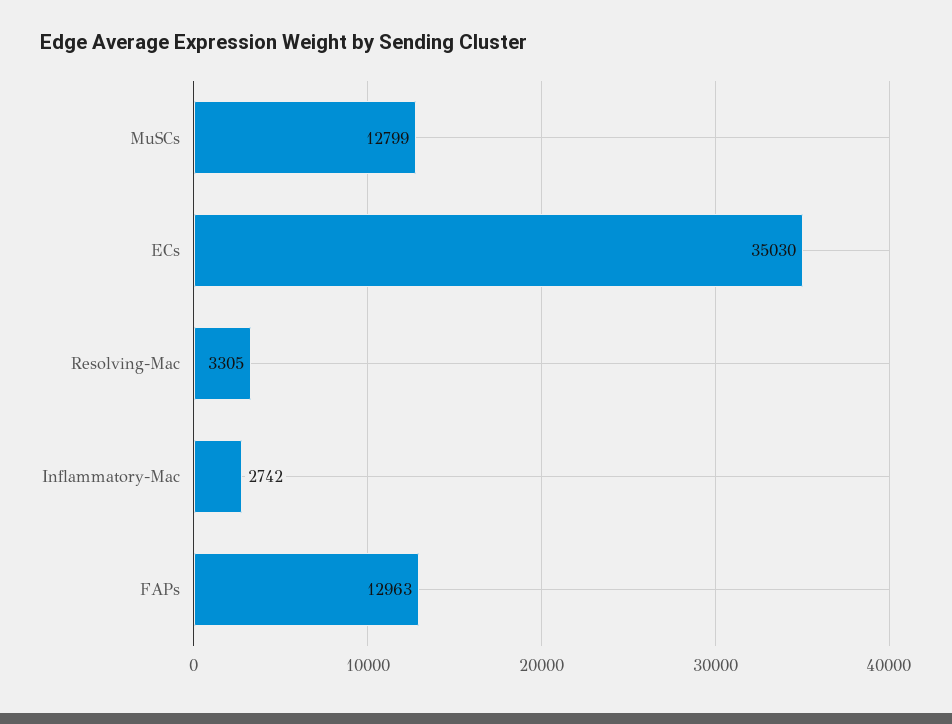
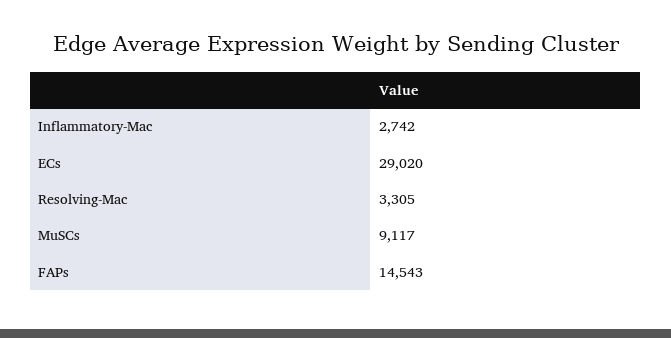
  {
-   "MuSCs": 12799,
+   "MuSCs": 9117,
-   "ECs": 35030,
+   "ECs": 29020,
    "Resolving-Mac": 3305,
    "Inflammatory-Mac": 2742,
-   "FAPs": 12963
+   "FAPs": 14543
  }

